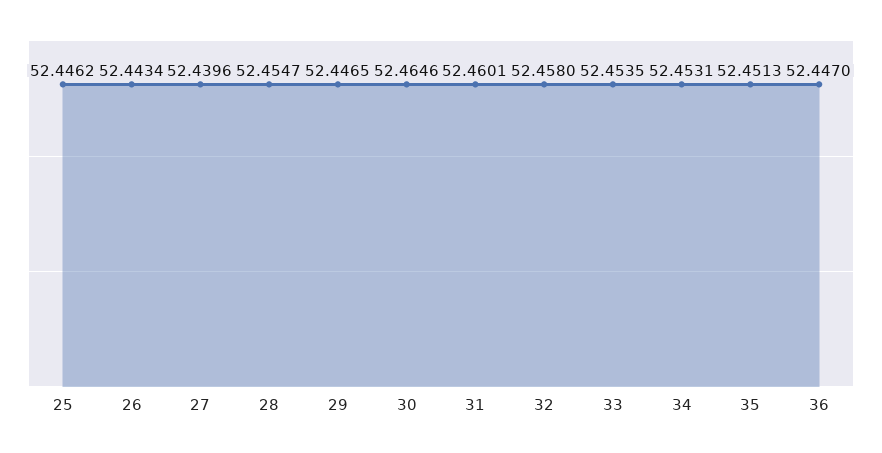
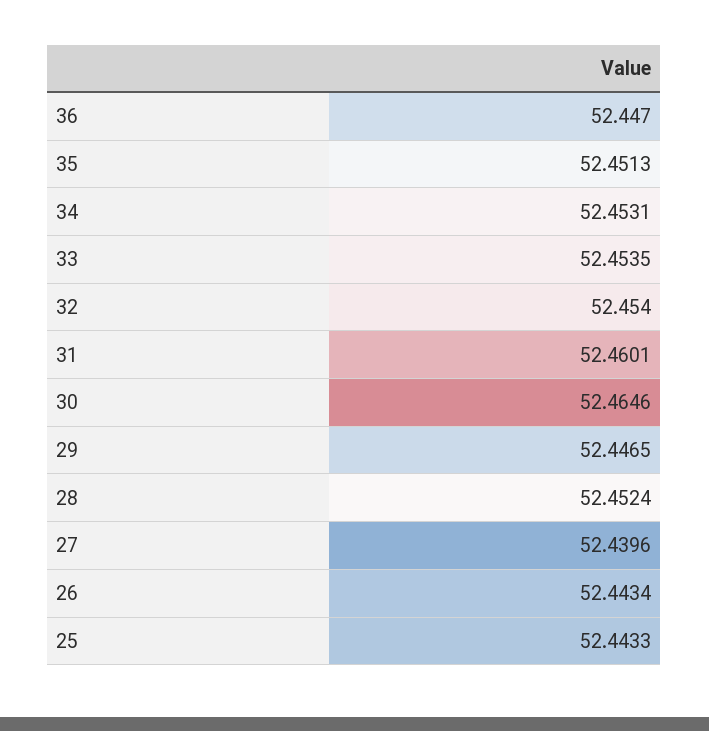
  {
-   "25": 52.4462,
+   "25": 52.4433,
    "26": 52.4434,
    "27": 52.4396,
-   "28": 52.4547,
+   "28": 52.4524,
    "29": 52.4465,
    "30": 52.4646,
    "31": 52.4601,
-   "32": 52.458,
+   "32": 52.454,
    "33": 52.4535,
    "34": 52.4531,
    "35": 52.4513,
    "36": 52.447
  }

